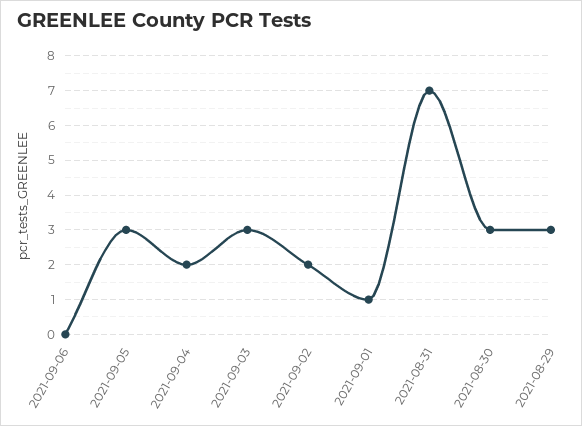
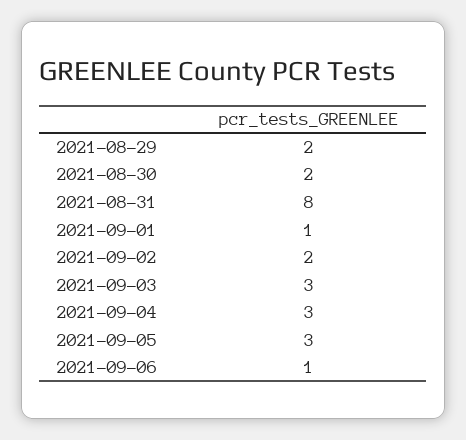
  {
-   "2021-09-06": 0,
+   "2021-09-06": 1,
    "2021-09-05": 3,
-   "2021-09-04": 2,
+   "2021-09-04": 3,
    "2021-09-03": 3,
    "2021-09-02": 2,
    "2021-09-01": 1,
-   "2021-08-31": 7,
+   "2021-08-31": 8,
-   "2021-08-30": 3,
+   "2021-08-30": 2,
-   "2021-08-29": 3
+   "2021-08-29": 2
  }

